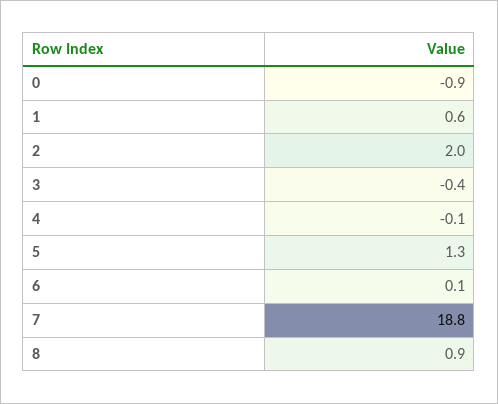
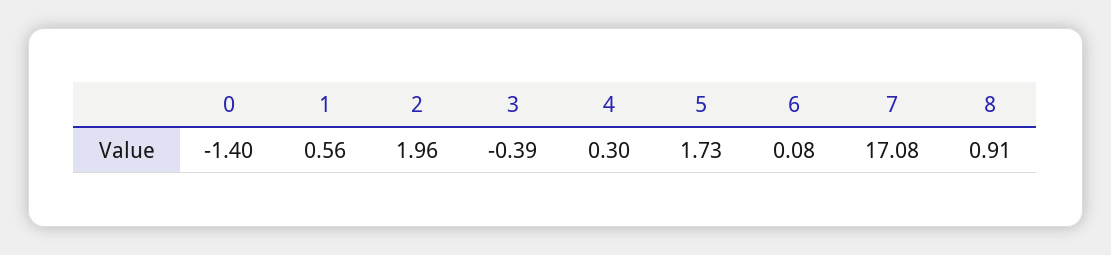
  {
-   "0": -0.9,
+   "0": -1.4,
    "1": 0.56,
    "2": 1.96,
    "3": -0.39,
-   "4": -0.1,
+   "4": 0.3,
-   "5": 1.3,
+   "5": 1.73,
    "6": 0.08,
-   "7": 18.8,
+   "7": 17.08,
    "8": 0.91
  }

